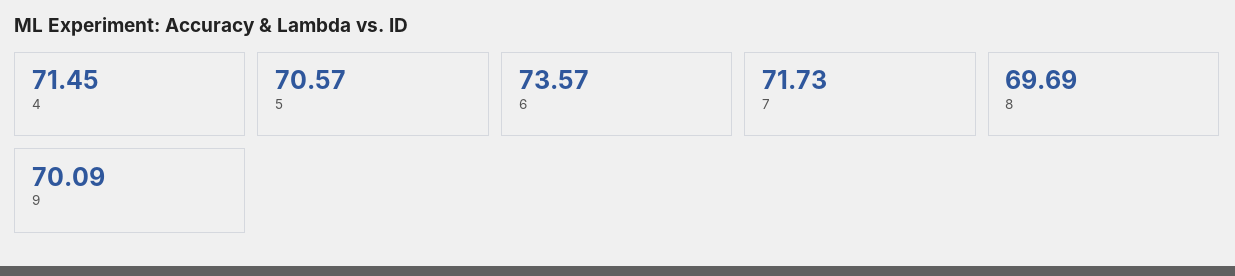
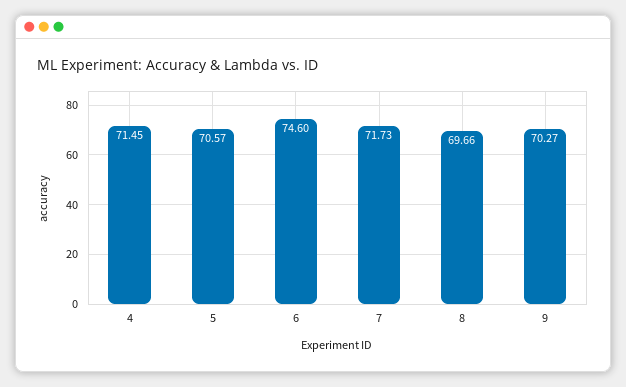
  {
    "4": 71.45,
    "5": 70.57,
-   "6": 73.57,
+   "6": 74.6,
    "7": 71.73,
-   "8": 69.69,
+   "8": 69.66,
-   "9": 70.09
+   "9": 70.27
  }

